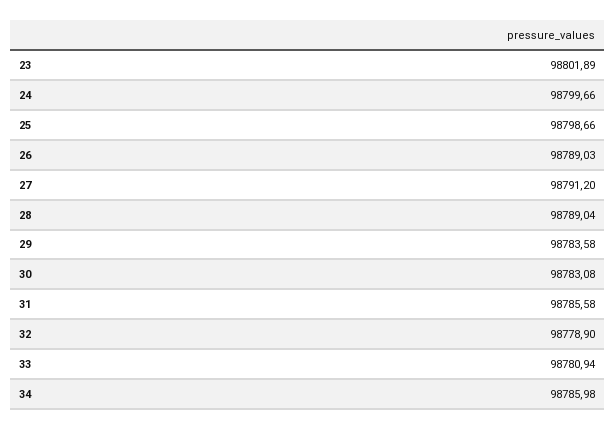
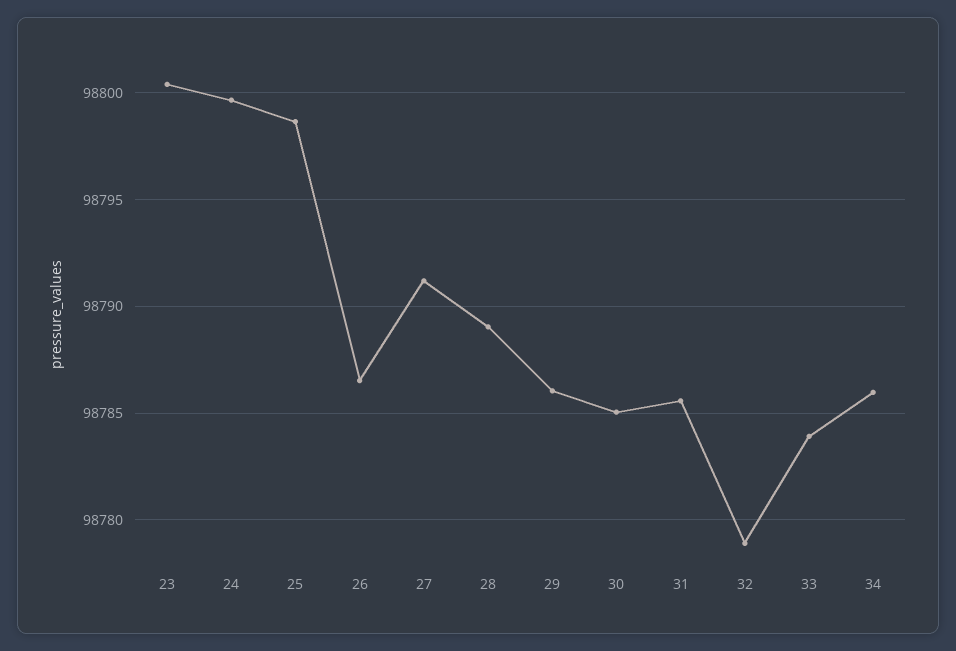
  {
-   "23": 98801.89,
+   "23": 98800.5,
    "24": 98799.66,
    "25": 98798.66,
-   "26": 98789.03,
+   "26": 98786.5,
    "27": 98791.2,
    "28": 98789.04,
-   "29": 98783.58,
+   "29": 98786,
-   "30": 98783.08,
+   "30": 98785,
    "31": 98785.58,
    "32": 98778.9,
-   "33": 98780.94,
+   "33": 98784,
    "34": 98785.98
  }

